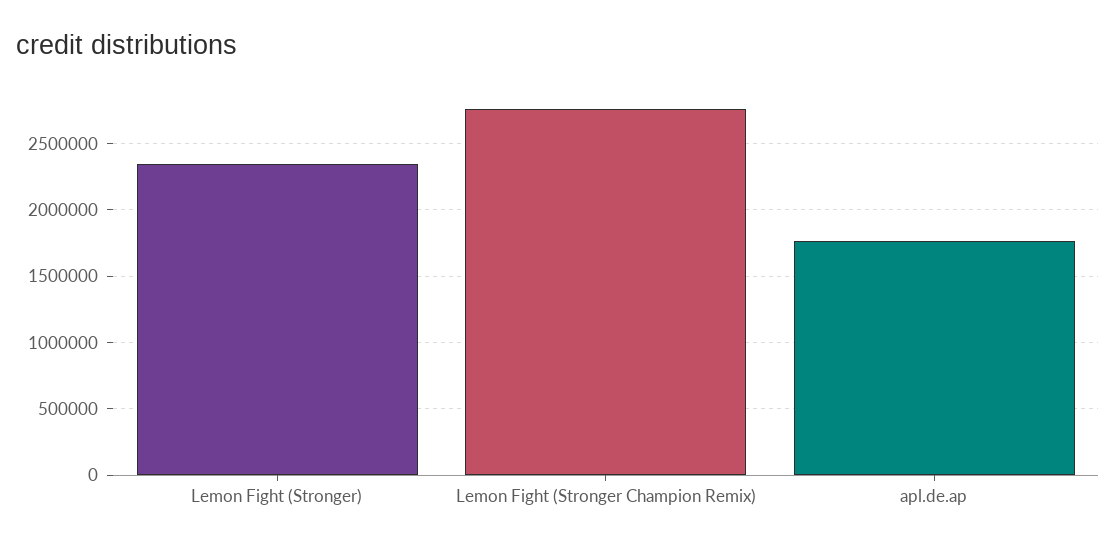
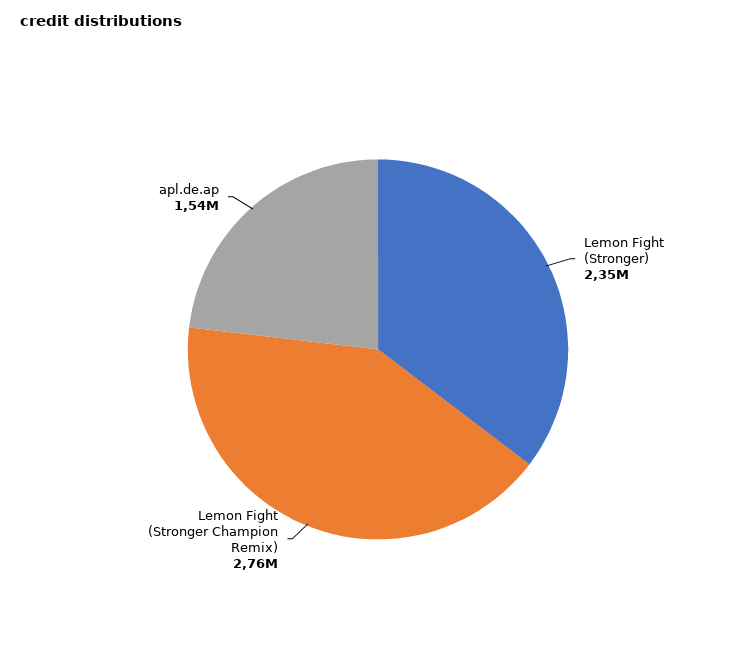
  {
    "Lemon Fight (Stronger)": 2350000,
    "Lemon Fight (Stronger Champion Remix)": 2760000,
-   "apl.de.ap": 1750000
+   "apl.de.ap": 1540000
  }

